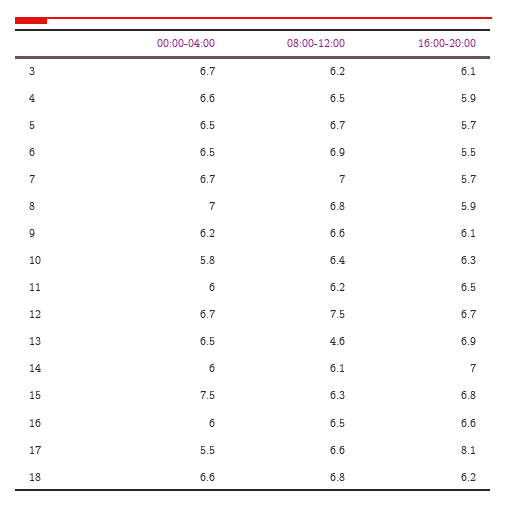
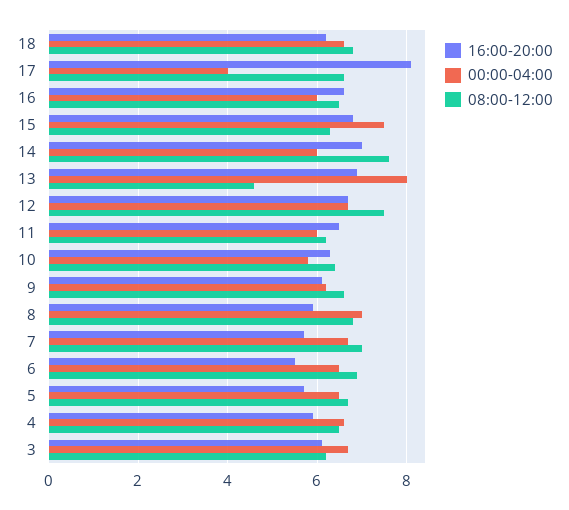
  {
    "00:00-04:00": {
      "3": 6.7,
      "4": 6.6,
      "5": 6.5,
      "6": 6.5,
      "7": 6.7,
      "8": 7,
      "9": 6.2,
      "10": 5.8,
      "11": 6,
      "12": 6.7,
-     "13": 6.5,
+     "13": 8,
      "14": 6,
      "15": 7.5,
      "16": 6,
-     "17": 5.5,
+     "17": 4,
      "18": 6.6
    },
    "08:00-12:00": {
      "3": 6.2,
      "4": 6.5,
      "5": 6.7,
      "6": 6.9,
      "7": 7,
      "8": 6.8,
      "9": 6.6,
      "10": 6.4,
      "11": 6.2,
      "12": 7.5,
      "13": 4.6,
-     "14": 6.1,
+     "14": 7.5,
      "15": 6.3,
      "16": 6.5,
      "17": 6.6,
      "18": 6.8
    },
    "16:00-20:00": {
      "3": 6.1,
      "4": 5.9,
      "5": 5.7,
      "6": 5.5,
      "7": 5.7,
      "8": 5.9,
      "9": 6.1,
      "10": 6.3,
      "11": 6.5,
      "12": 6.7,
      "13": 6.9,
      "14": 7,
      "15": 6.8,
      "16": 6.6,
      "17": 8.1,
      "18": 6.2
    }
  }

